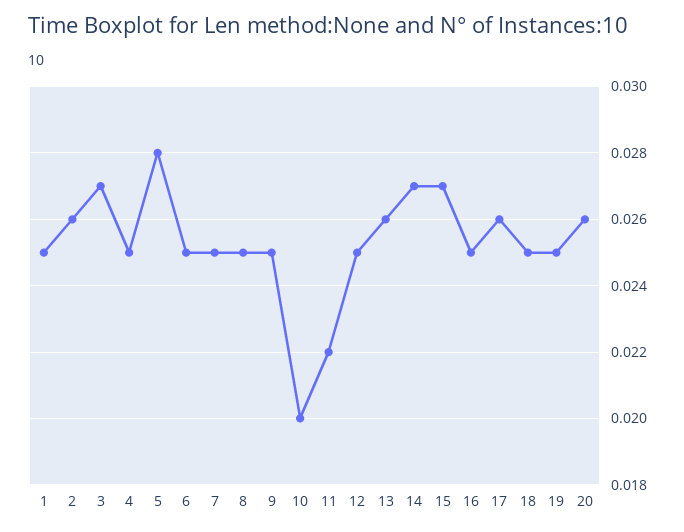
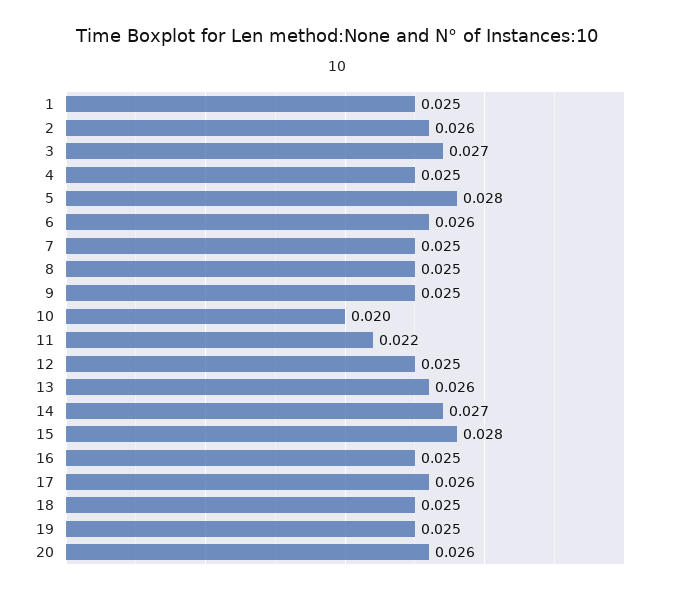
  {
    "1": 0.025,
    "2": 0.026,
    "3": 0.027,
    "4": 0.025,
    "5": 0.028,
-   "6": 0.025,
+   "6": 0.026,
    "7": 0.025,
    "8": 0.025,
    "9": 0.025,
    "10": 0.02,
    "11": 0.022,
    "12": 0.025,
    "13": 0.026,
    "14": 0.027,
-   "15": 0.027,
+   "15": 0.028,
    "16": 0.025,
    "17": 0.026,
    "18": 0.025,
    "19": 0.025,
    "20": 0.026
  }

